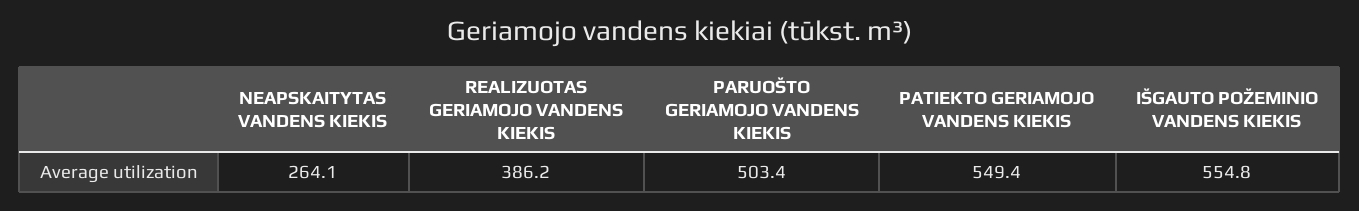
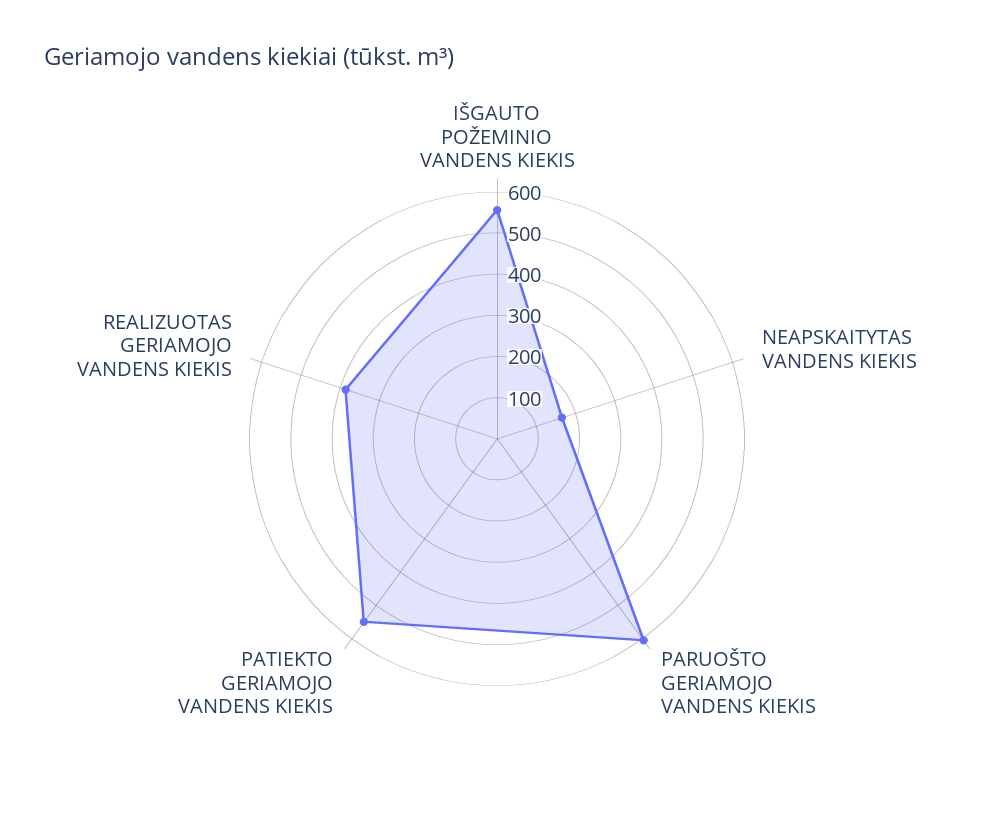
  {
-   "NEAPSKAITYTAS VANDENS KIEKIS": 264.1,
+   "NEAPSKAITYTAS VANDENS KIEKIS": 160,
    "REALIZUOTAS GERIAMOJO VANDENS KIEKIS": 386.2,
-   "PARUOŠTO GERIAMOJO VANDENS KIEKIS": 503.4,
+   "PARUOŠTO GERIAMOJO VANDENS KIEKIS": 600,
    "PATIEKTO GERIAMOJO VANDENS KIEKIS": 549.4,
    "IŠGAUTO POŽEMINIO VANDENS KIEKIS": 554.8
  }

